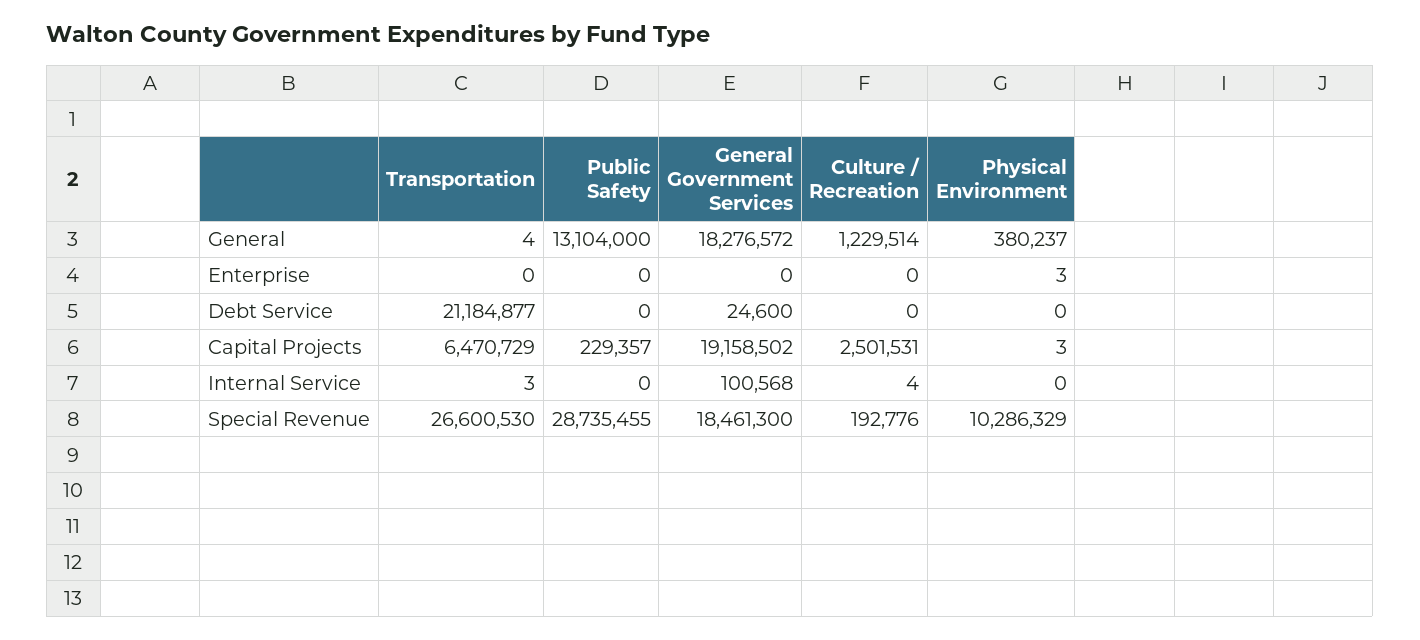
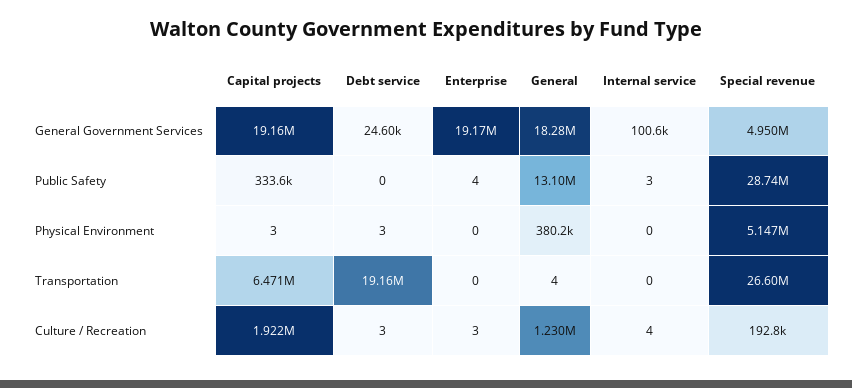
  {
    "Transportation": {
      "General": 4,
      "Enterprise": 0,
-     "Debt Service": 21184877,
+     "Debt Service": 19160000,
      "Capital Projects": 6470729,
-     "Internal Service": 3,
+     "Internal Service": 0,
      "Special Revenue": 26600530
    },
    "Public Safety": {
      "General": 13104000,
-     "Enterprise": 0,
+     "Enterprise": 4,
      "Debt Service": 0,
-     "Capital Projects": 229357,
+     "Capital Projects": 333600,
-     "Internal Service": 0,
+     "Internal Service": 3,
      "Special Revenue": 28735455
    },
    "General Government Services": {
      "General": 18276572,
-     "Enterprise": 0,
+     "Enterprise": 19170000,
      "Debt Service": 24600,
      "Capital Projects": 19158502,
      "Internal Service": 100568,
-     "Special Revenue": 18461300
+     "Special Revenue": 4950000
    },
    "Culture / Recreation": {
      "General": 1229514,
-     "Enterprise": 0,
+     "Enterprise": 3,
-     "Debt Service": 0,
+     "Debt Service": 3,
-     "Capital Projects": 2501531,
+     "Capital Projects": 1922000,
      "Internal Service": 4,
      "Special Revenue": 192776
    },
    "Physical Environment": {
      "General": 380237,
-     "Enterprise": 3,
+     "Enterprise": 0,
-     "Debt Service": 0,
+     "Debt Service": 3,
      "Capital Projects": 3,
      "Internal Service": 0,
-     "Special Revenue": 10286329
+     "Special Revenue": 5147000
    }
  }

